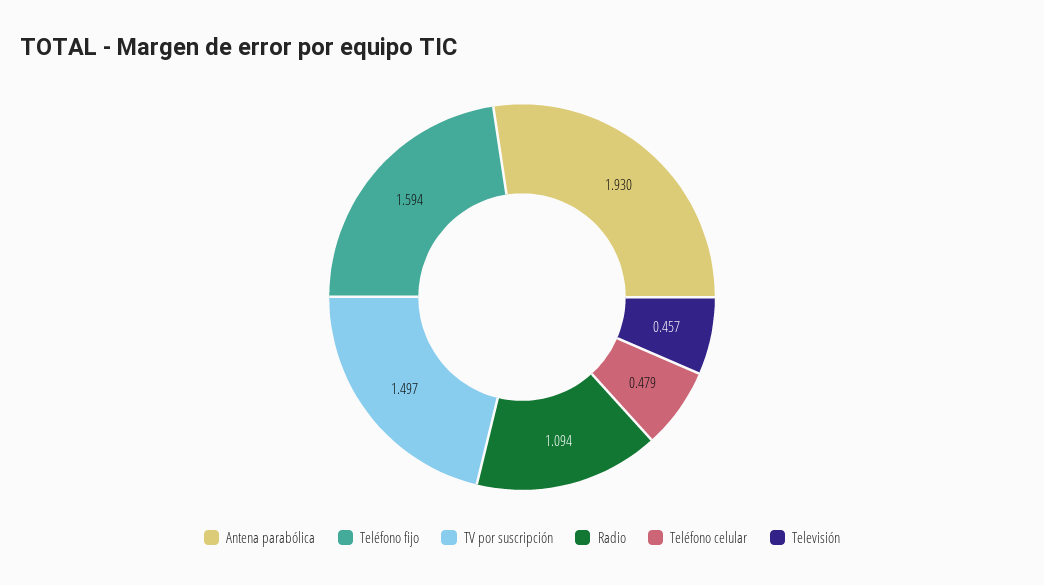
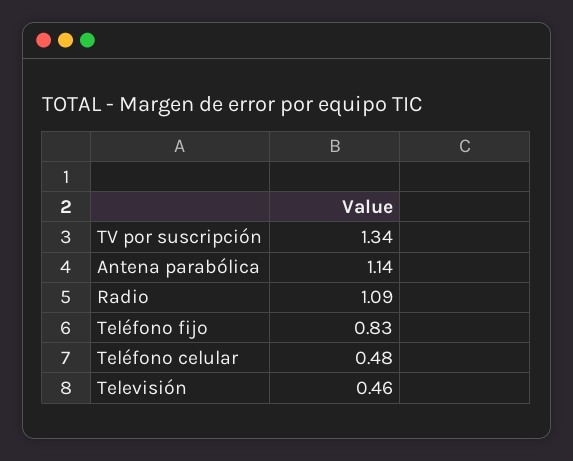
  {
-   "Antena parabólica": 1.93,
+   "Antena parabólica": 1.14,
-   "Teléfono fijo": 1.594,
+   "Teléfono fijo": 0.83,
-   "TV por suscripción": 1.497,
+   "TV por suscripción": 1.34,
    "Radio": 1.094,
    "Teléfono celular": 0.479,
    "Televisión": 0.457
  }

